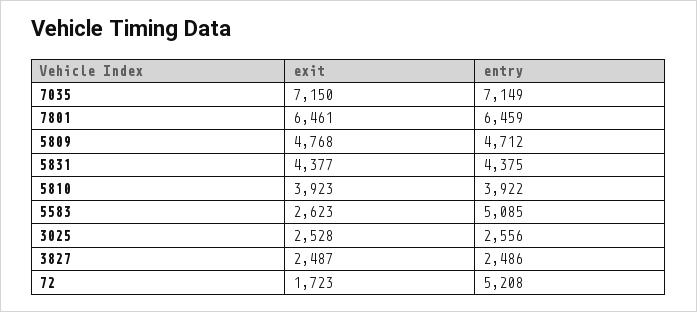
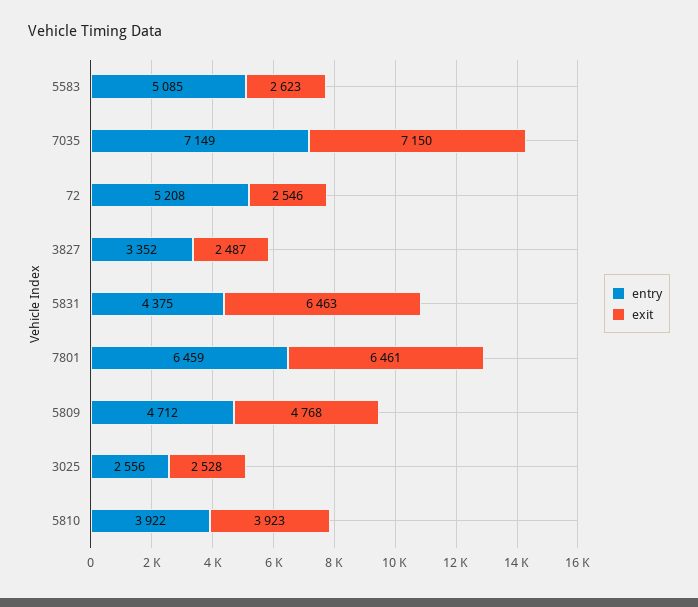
  {
    "exit": {
      "7035": 7150,
      "7801": 6461,
      "5809": 4768,
-     "5831": 4377,
+     "5831": 6463,
      "5810": 3923,
      "5583": 2623,
      "3025": 2528,
      "3827": 2487,
-     "72": 1723
+     "72": 2546
    },
    "entry": {
      "7035": 7149,
      "7801": 6459,
      "5809": 4712,
      "5831": 4375,
      "5810": 3922,
      "5583": 5085,
      "3025": 2556,
-     "3827": 2486,
+     "3827": 3352,
      "72": 5208
    }
  }

